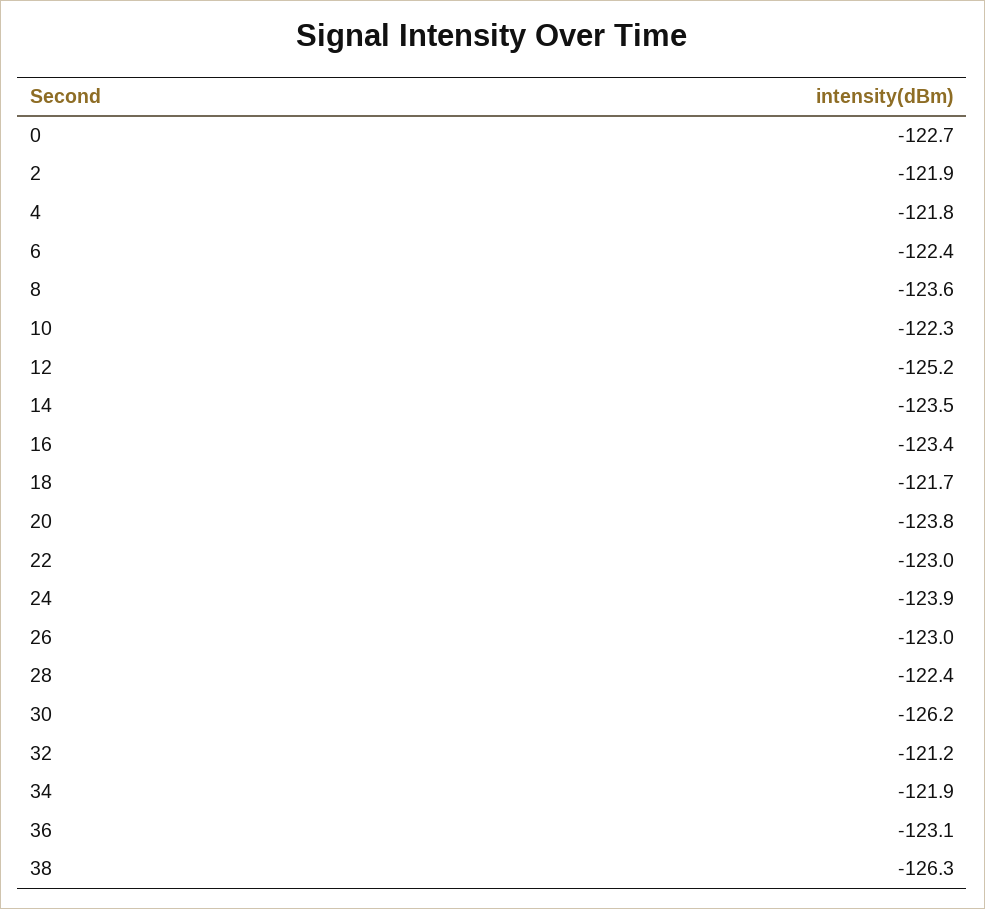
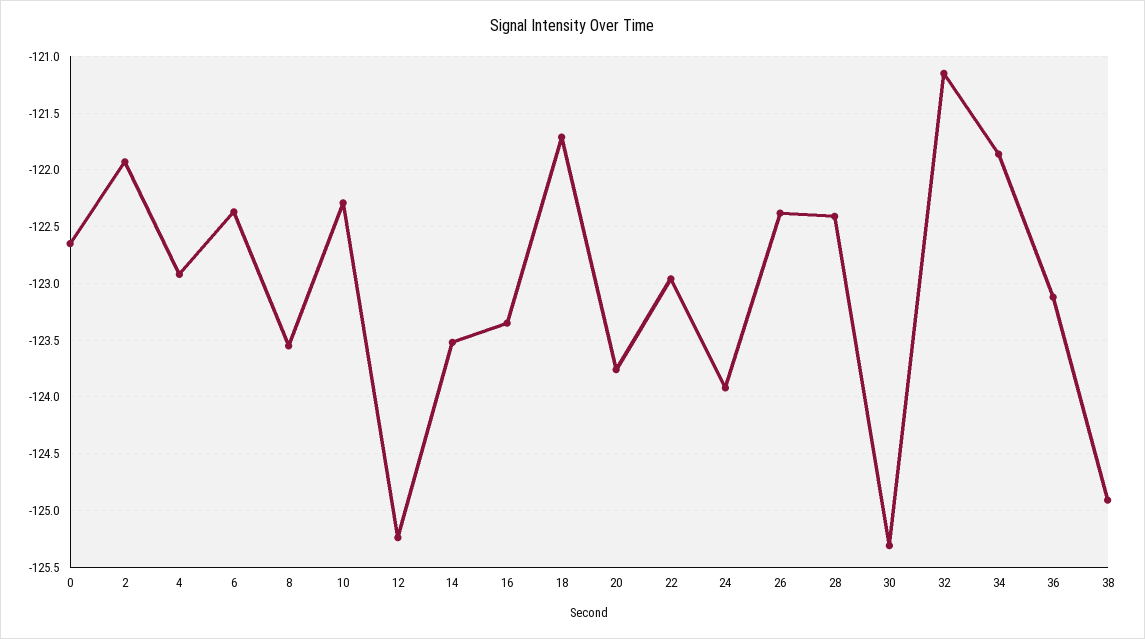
  {
    "0": -122.7,
    "2": -121.9,
-   "4": -121.8,
+   "4": -122.9,
    "6": -122.4,
    "8": -123.6,
    "10": -122.3,
    "12": -125.2,
    "14": -123.5,
    "16": -123.4,
    "18": -121.7,
    "20": -123.8,
    "22": -123,
    "24": -123.9,
-   "26": -123,
+   "26": -122.4,
    "28": -122.4,
-   "30": -126.2,
+   "30": -125.3,
    "32": -121.2,
    "34": -121.9,
    "36": -123.1,
-   "38": -126.3
+   "38": -124.9
  }

